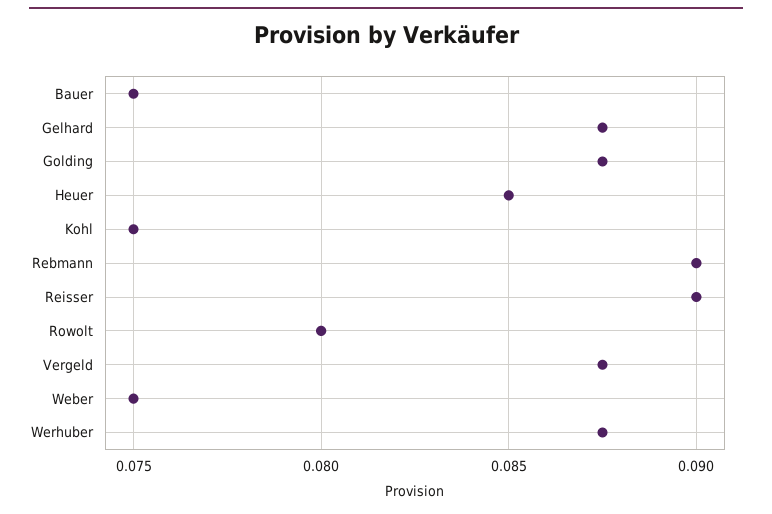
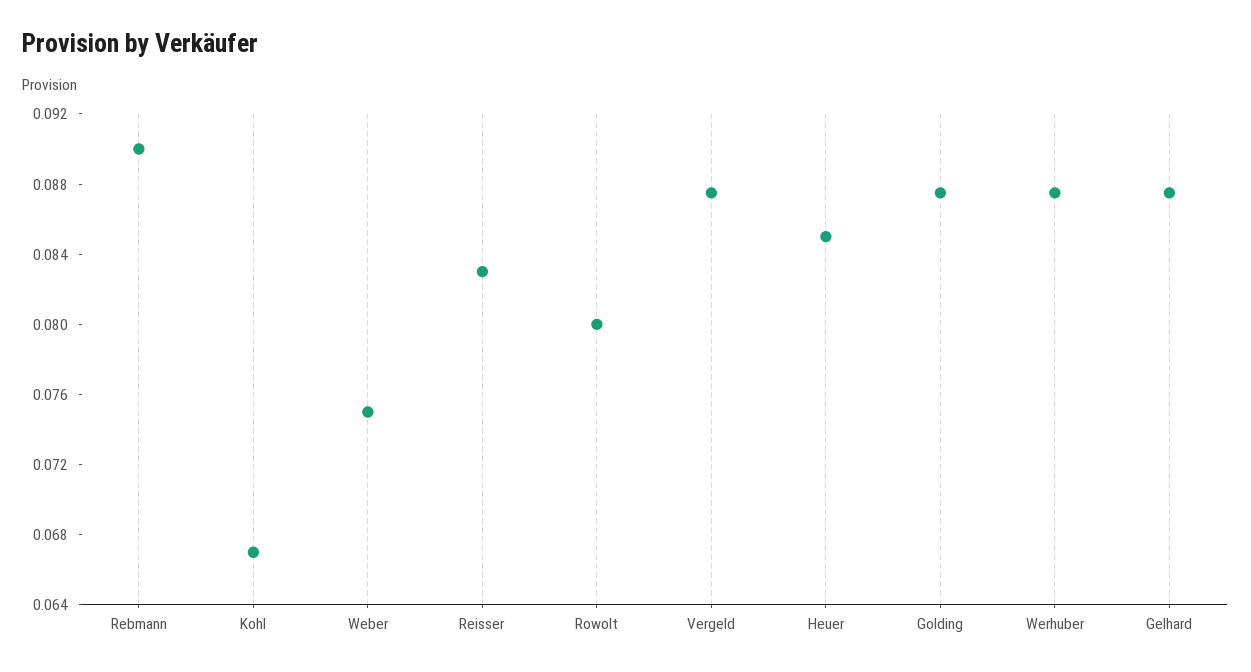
  {
-   "Bauer": 0.075,
    "Gelhard": 0.0875,
    "Golding": 0.0875,
    "Heuer": 0.085,
-   "Kohl": 0.075,
+   "Kohl": 0.067,
    "Rebmann": 0.09,
-   "Reisser": 0.09,
+   "Reisser": 0.083,
    "Rowolt": 0.08,
    "Vergeld": 0.0875,
    "Weber": 0.075,
    "Werhuber": 0.0875
  }

